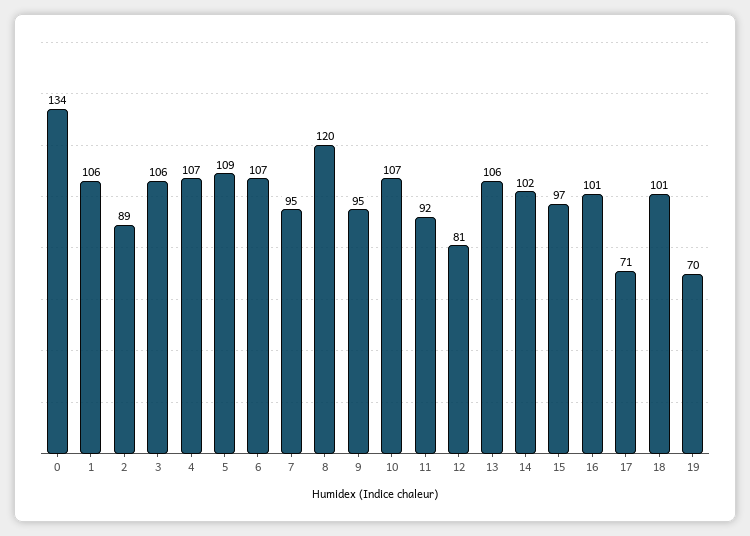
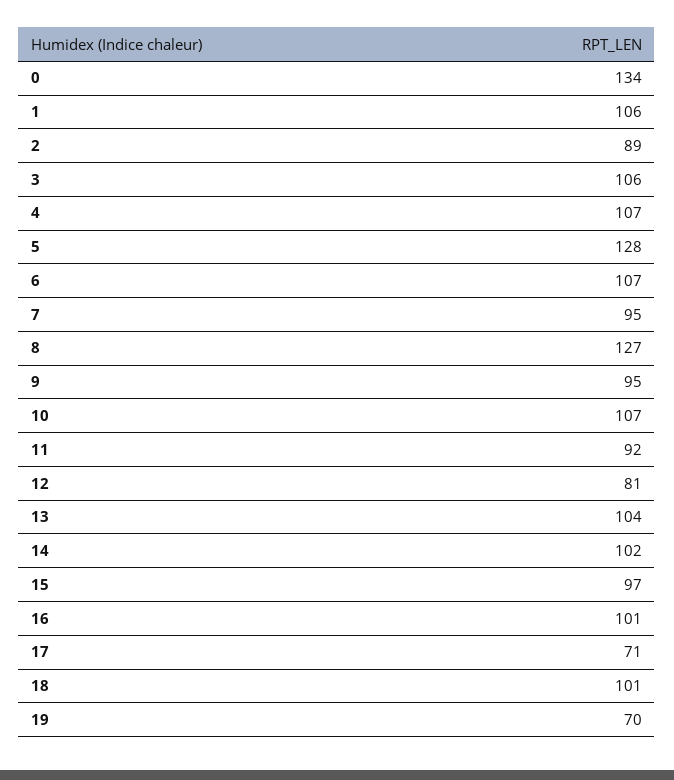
  {
    "0": 134,
    "1": 106,
    "2": 89,
    "3": 106,
    "4": 107,
-   "5": 109,
+   "5": 128,
    "6": 107,
    "7": 95,
-   "8": 120,
+   "8": 127,
    "9": 95,
    "10": 107,
    "11": 92,
    "12": 81,
-   "13": 106,
+   "13": 104,
    "14": 102,
    "15": 97,
    "16": 101,
    "17": 71,
    "18": 101,
    "19": 70
  }

